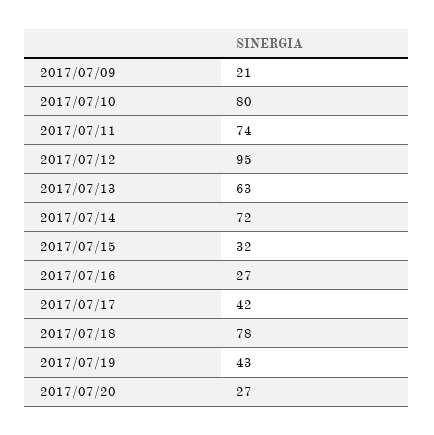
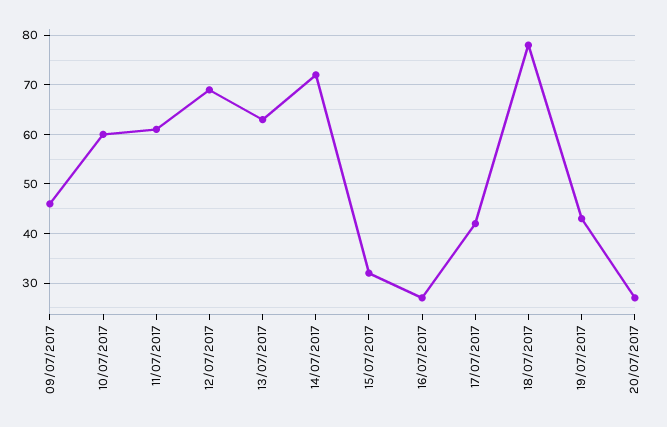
  {
-   "2017/07/09": 21,
+   "2017/07/09": 45,
-   "2017/07/10": 80,
+   "2017/07/10": 60,
-   "2017/07/11": 74,
+   "2017/07/11": 60,
-   "2017/07/12": 95,
+   "2017/07/12": 70,
    "2017/07/13": 63,
    "2017/07/14": 72,
    "2017/07/15": 32,
    "2017/07/16": 27,
    "2017/07/17": 42,
    "2017/07/18": 78,
    "2017/07/19": 43,
    "2017/07/20": 27
  }

